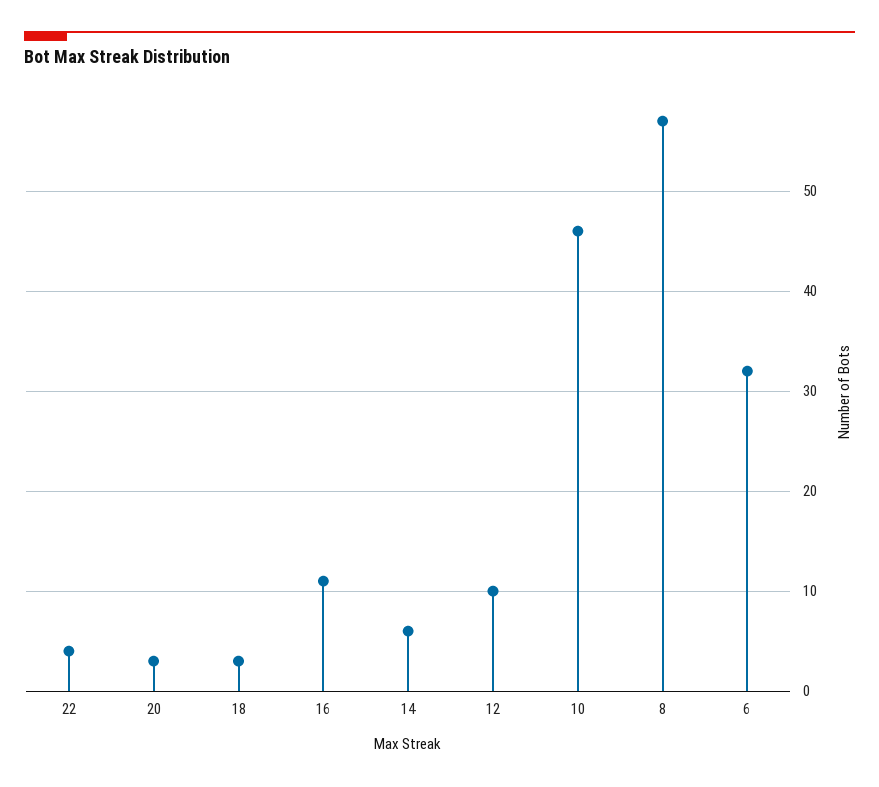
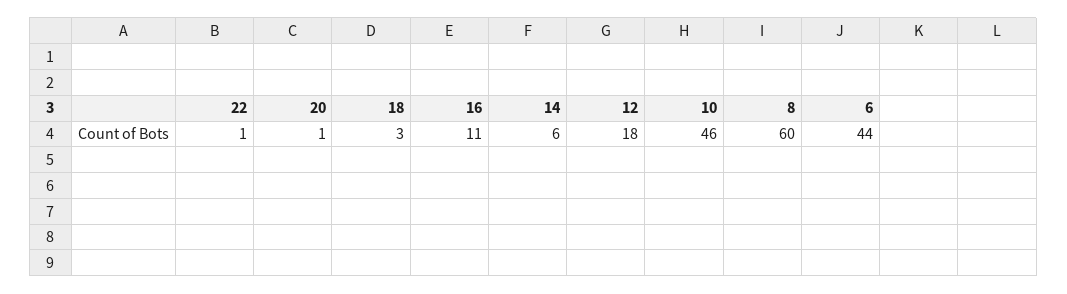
  {
-   "22": 4,
+   "22": 1,
-   "20": 3,
+   "20": 1,
    "18": 3,
    "16": 11,
    "14": 6,
-   "12": 10,
+   "12": 18,
    "10": 46,
-   "8": 57,
+   "8": 60,
-   "6": 32
+   "6": 44
  }

